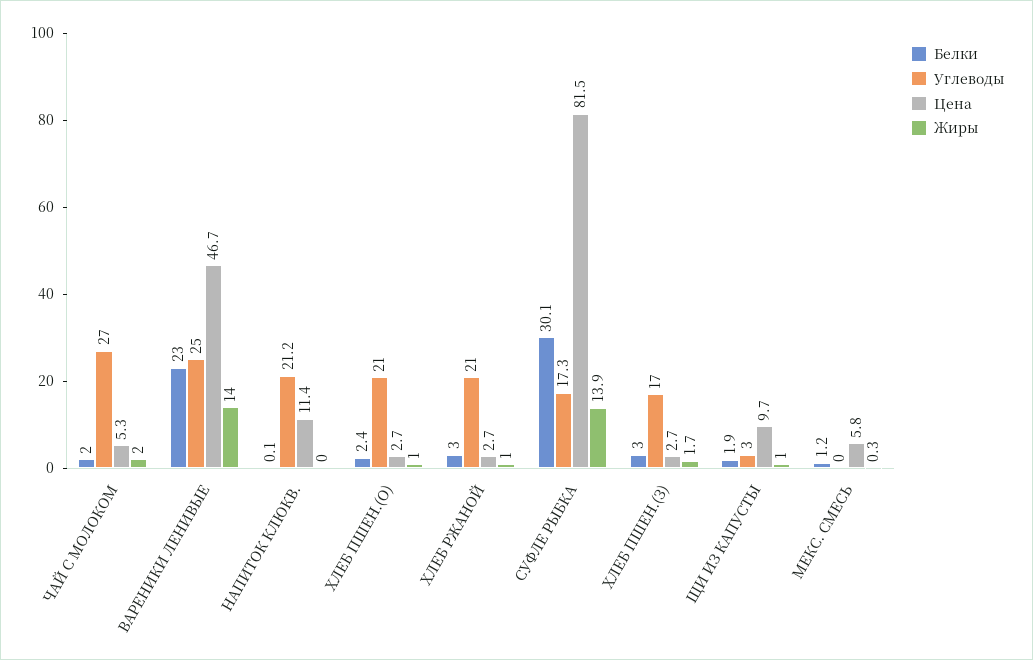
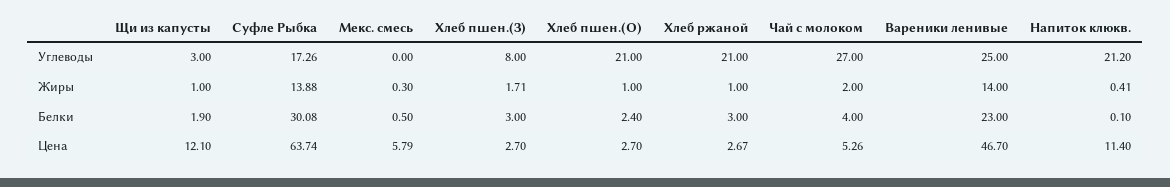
  {
    "Белки": {
-     "ЧАЙ С МОЛОКОМ": 2,
+     "ЧАЙ С МОЛОКОМ": 4,
      "ВАРЕНИКИ ЛЕНИВЫЕ": 23,
      "НАПИТОК КЛЮКВ.": 0.1,
      "ХЛЕБ ПШЕН.(О)": 2.4,
      "ХЛЕБ РЖАНОЙ": 3,
      "СУФЛЕ РЫБКА": 30.08,
      "ХЛЕБ ПШЕН.(З)": 3,
      "ЩИ ИЗ КАПУСТЫ": 1.9,
-     "МЕКС. СМЕСЬ": 1.2
+     "МЕКС. СМЕСЬ": 0.5
    },
    "Углеводы": {
      "ЧАЙ С МОЛОКОМ": 27,
      "ВАРЕНИКИ ЛЕНИВЫЕ": 25,
      "НАПИТОК КЛЮКВ.": 21.2,
      "ХЛЕБ ПШЕН.(О)": 21,
      "ХЛЕБ РЖАНОЙ": 21,
      "СУФЛЕ РЫБКА": 17.26,
-     "ХЛЕБ ПШЕН.(З)": 17,
+     "ХЛЕБ ПШЕН.(З)": 8,
      "ЩИ ИЗ КАПУСТЫ": 3,
      "МЕКС. СМЕСЬ": 0
    },
    "Цена": {
      "ЧАЙ С МОЛОКОМ": 5.26,
      "ВАРЕНИКИ ЛЕНИВЫЕ": 46.7,
      "НАПИТОК КЛЮКВ.": 11.4,
      "ХЛЕБ ПШЕН.(О)": 2.7,
      "ХЛЕБ РЖАНОЙ": 2.67,
-     "СУФЛЕ РЫБКА": 81.5,
+     "СУФЛЕ РЫБКА": 63.74,
      "ХЛЕБ ПШЕН.(З)": 2.7,
-     "ЩИ ИЗ КАПУСТЫ": 9.7,
+     "ЩИ ИЗ КАПУСТЫ": 12.1,
      "МЕКС. СМЕСЬ": 5.79
    },
    "Жиры": {
      "ЧАЙ С МОЛОКОМ": 2,
      "ВАРЕНИКИ ЛЕНИВЫЕ": 14,
-     "НАПИТОК КЛЮКВ.": 0,
+     "НАПИТОК КЛЮКВ.": 0.41,
      "ХЛЕБ ПШЕН.(О)": 1,
      "ХЛЕБ РЖАНОЙ": 1,
      "СУФЛЕ РЫБКА": 13.88,
      "ХЛЕБ ПШЕН.(З)": 1.71,
      "ЩИ ИЗ КАПУСТЫ": 1,
      "МЕКС. СМЕСЬ": 0.3
    }
  }

